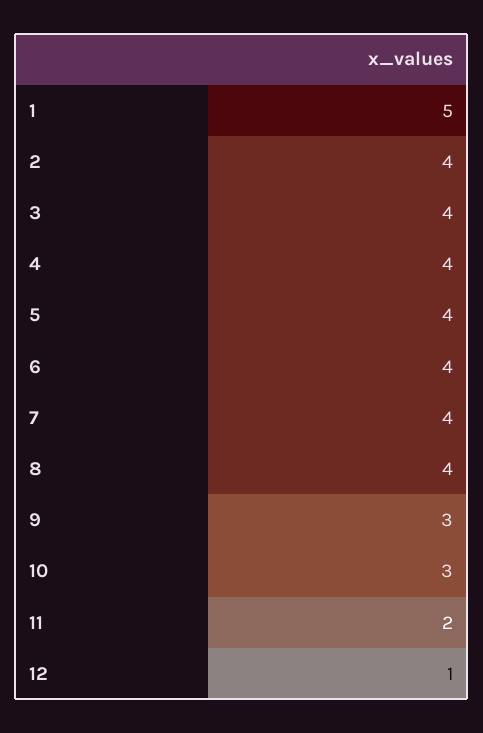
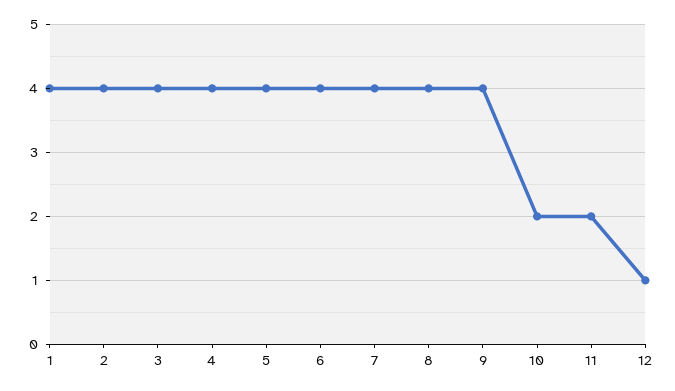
  {
-   "1": 5,
+   "1": 4,
    "2": 4,
    "3": 4,
    "4": 4,
    "5": 4,
    "6": 4,
    "7": 4,
    "8": 4,
-   "9": 3,
+   "9": 4,
-   "10": 3,
+   "10": 2,
    "11": 2,
    "12": 1
  }

